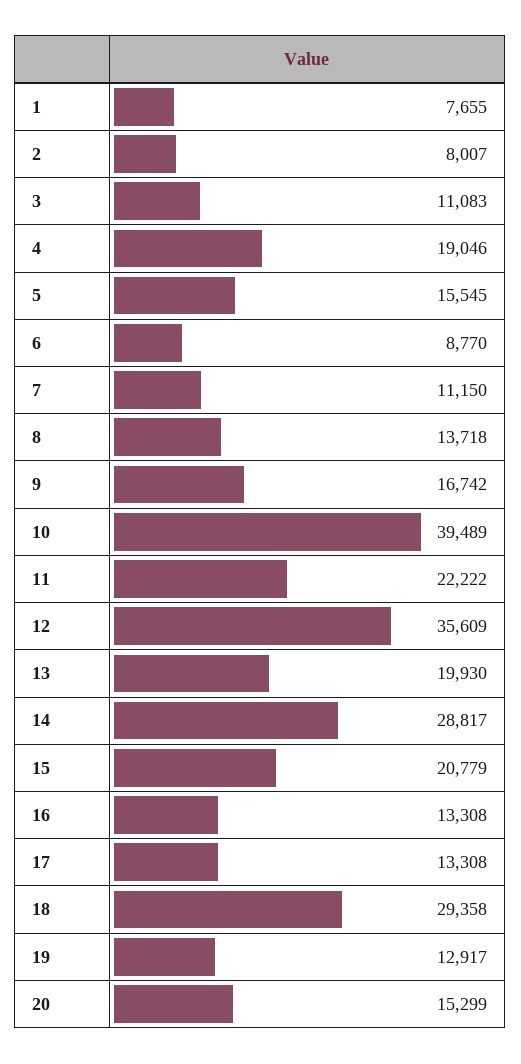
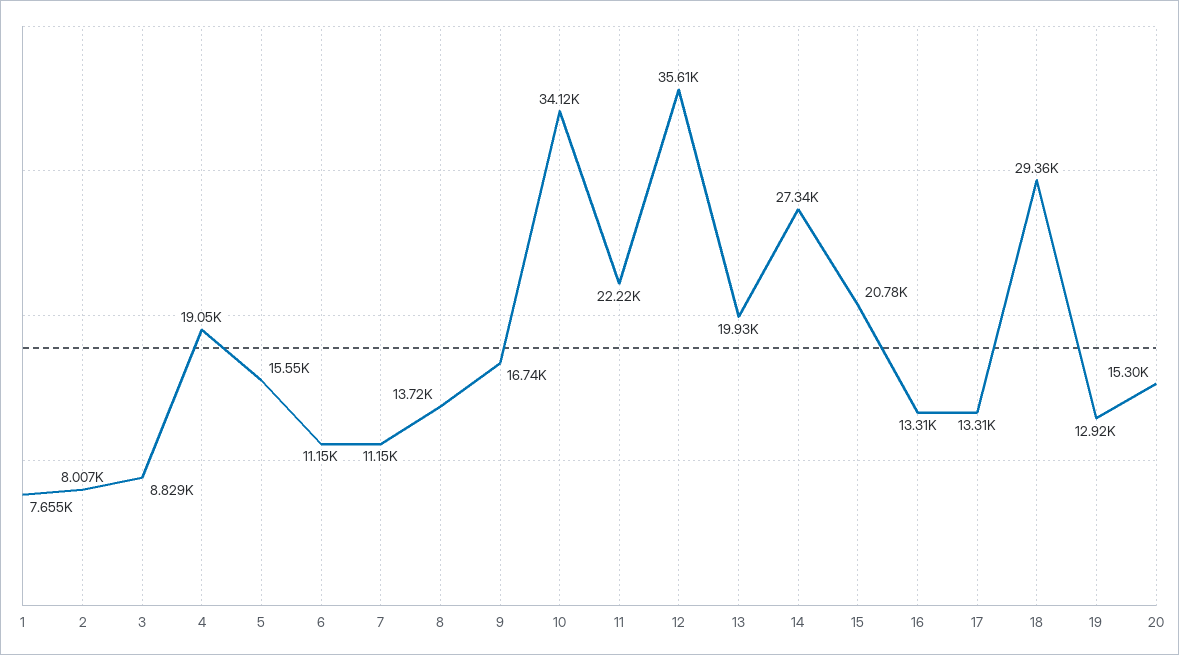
  {
    "1": 7655,
    "2": 8007,
-   "3": 11083,
+   "3": 8829,
    "4": 19046,
    "5": 15545,
-   "6": 8770,
+   "6": 11150,
    "7": 11150,
    "8": 13718,
    "9": 16742,
-   "10": 39489,
+   "10": 34120,
    "11": 22222,
    "12": 35609,
    "13": 19930,
-   "14": 28817,
+   "14": 27340,
    "15": 20779,
    "16": 13308,
    "17": 13308,
    "18": 29358,
    "19": 12917,
    "20": 15299
  }

